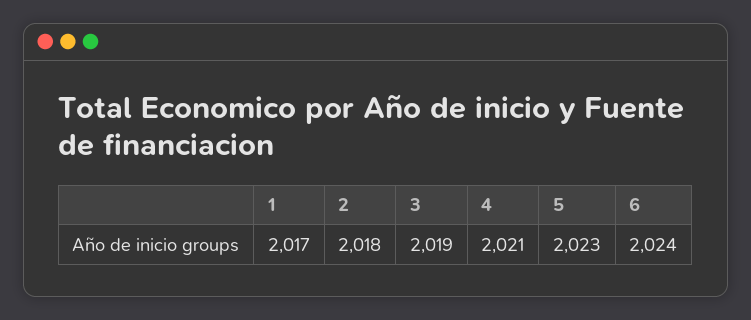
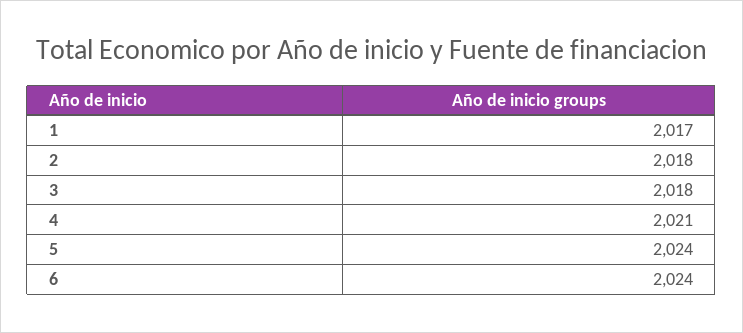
  {
    "1": 2017,
    "2": 2018,
-   "3": 2019,
+   "3": 2018,
    "4": 2021,
-   "5": 2023,
+   "5": 2024,
    "6": 2024
  }

